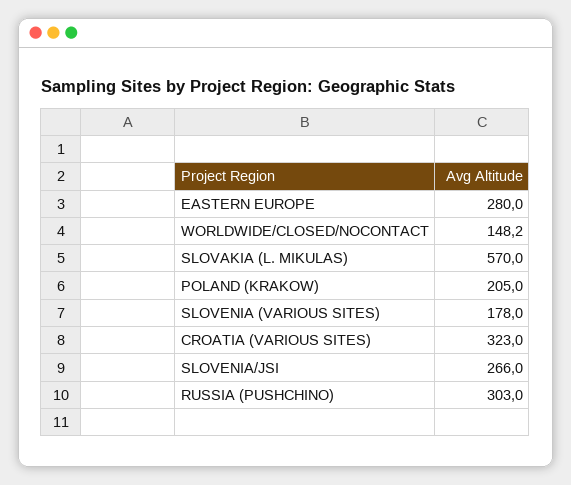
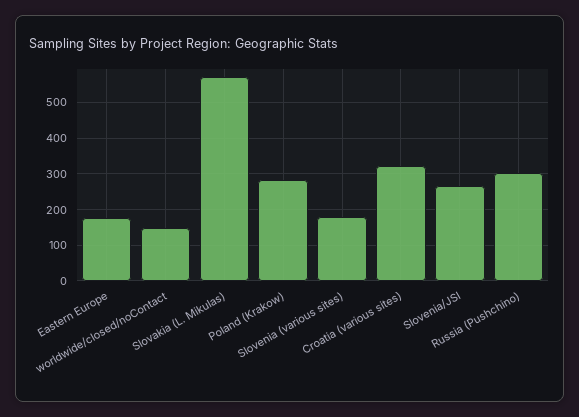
  {
-   "EASTERN EUROPE": 280,
+   "EASTERN EUROPE": 180,
    "WORLDWIDE/CLOSED/NOCONTACT": 148.2,
    "SLOVAKIA (L. MIKULAS)": 570,
-   "POLAND (KRAKOW)": 205,
+   "POLAND (KRAKOW)": 280,
    "SLOVENIA (VARIOUS SITES)": 178,
    "CROATIA (VARIOUS SITES)": 323,
    "SLOVENIA/JSI": 266,
    "RUSSIA (PUSHCHINO)": 303
  }

